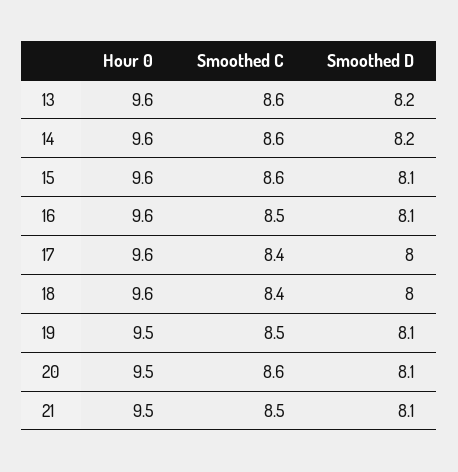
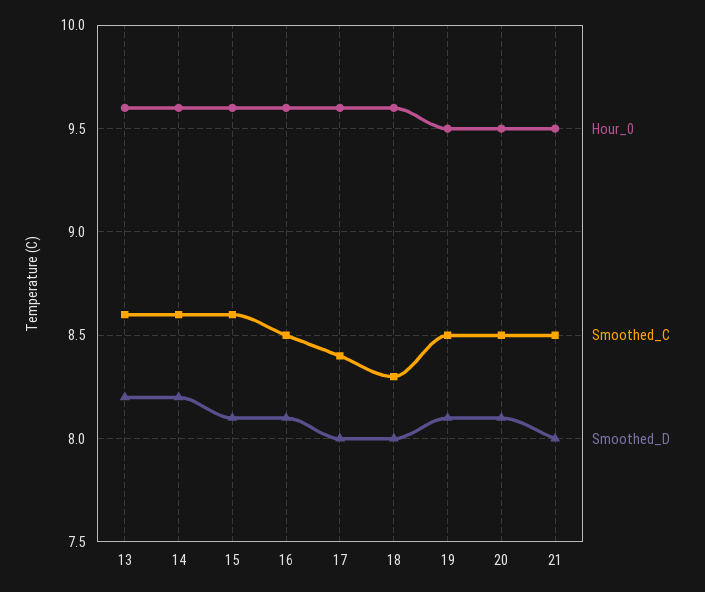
  {
    "Hour 0": {
      "13": 9.6,
      "14": 9.6,
      "15": 9.6,
      "16": 9.6,
      "17": 9.6,
      "18": 9.6,
      "19": 9.5,
      "20": 9.5,
      "21": 9.5
    },
    "Smoothed C": {
      "13": 8.6,
      "14": 8.6,
      "15": 8.6,
      "16": 8.5,
      "17": 8.4,
-     "18": 8.4,
+     "18": 8.3,
      "19": 8.5,
-     "20": 8.6,
+     "20": 8.5,
      "21": 8.5
    },
    "Smoothed D": {
      "13": 8.2,
      "14": 8.2,
      "15": 8.1,
      "16": 8.1,
      "17": 8,
      "18": 8,
      "19": 8.1,
      "20": 8.1,
-     "21": 8.1
+     "21": 8
    }
  }

